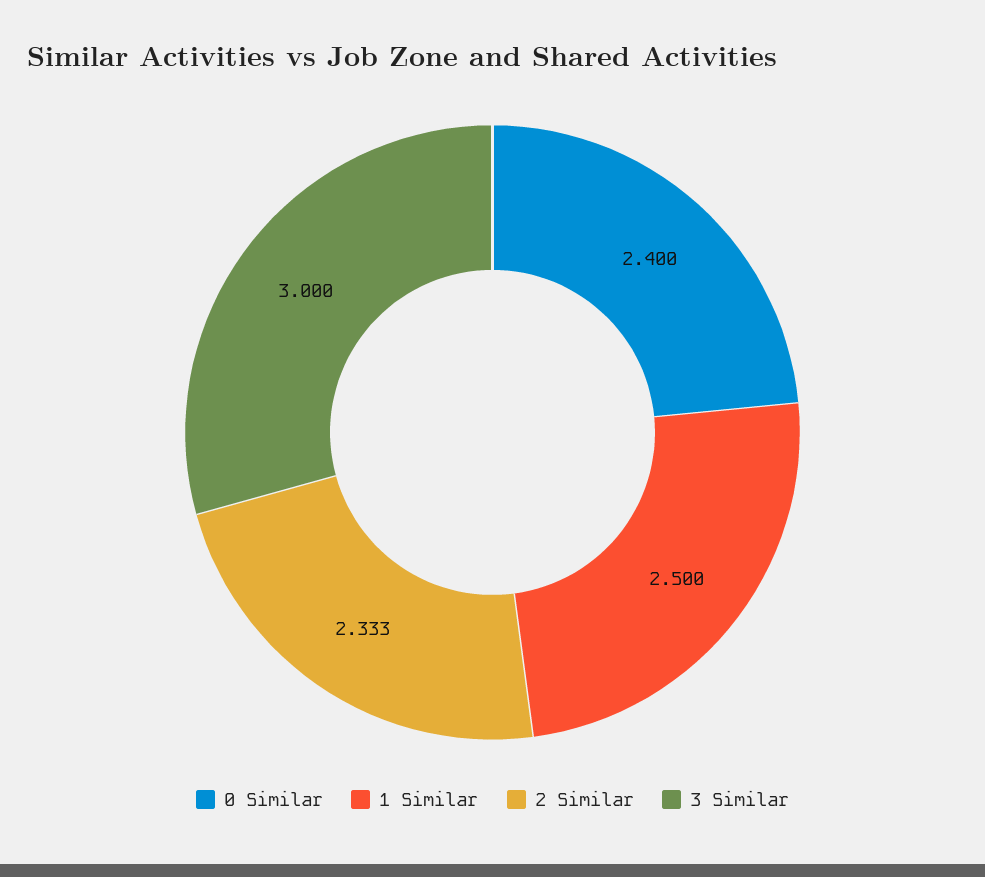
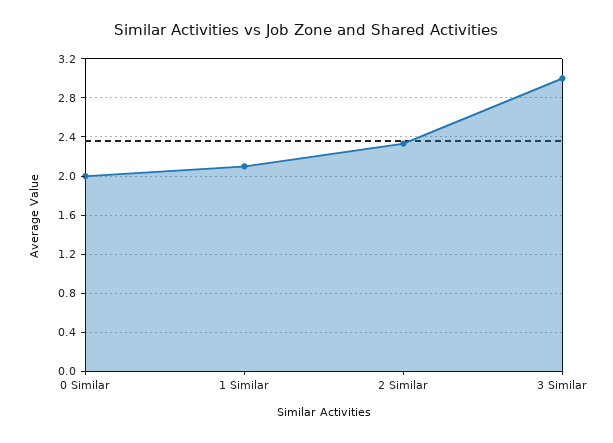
  {
-   "0 Similar": 2.4,
+   "0 Similar": 2,
-   "1 Similar": 2.5,
+   "1 Similar": 2.1,
    "2 Similar": 2.333,
    "3 Similar": 3
  }

